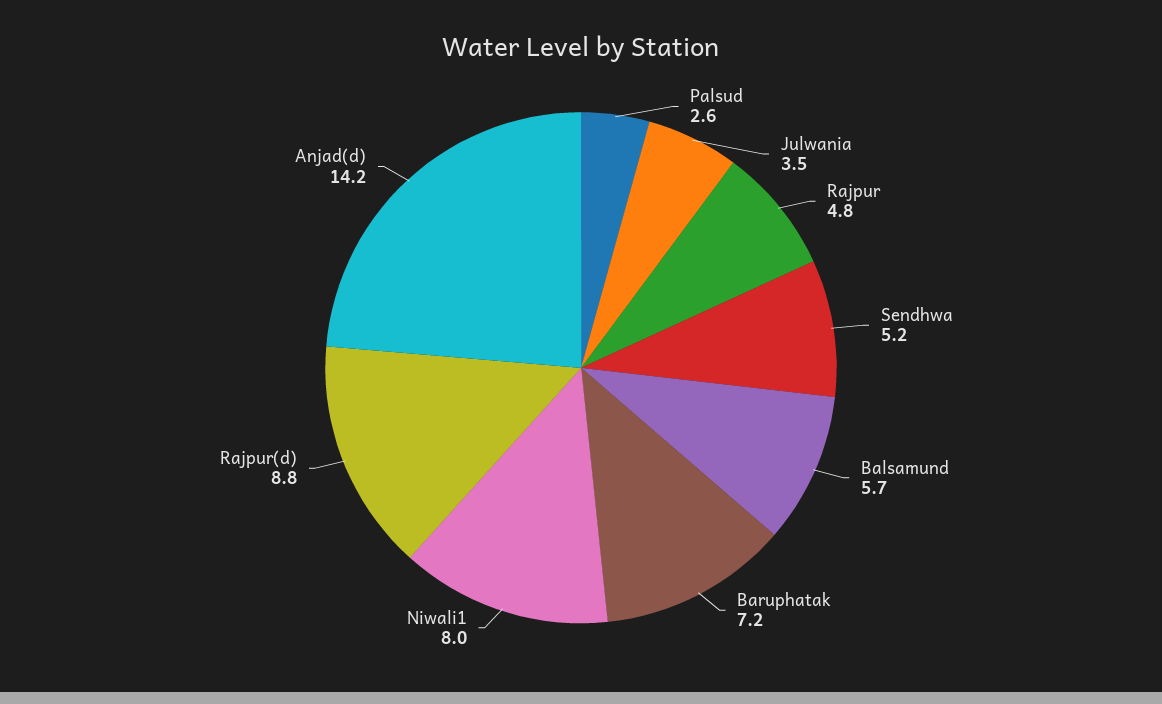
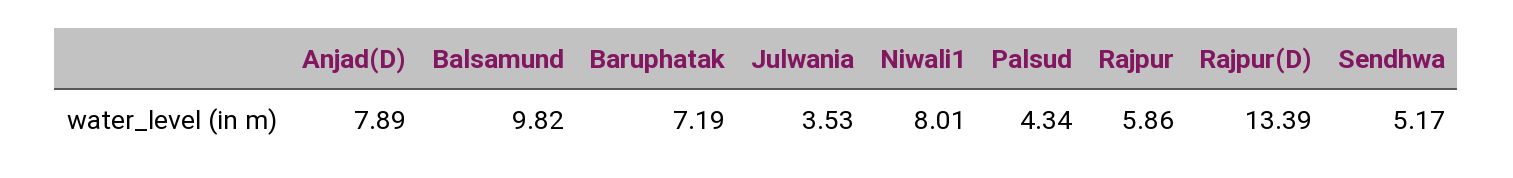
  {
-   "Palsud": 2.6,
+   "Palsud": 4.34,
    "Julwania": 3.53,
-   "Rajpur": 4.8,
+   "Rajpur": 5.86,
    "Sendhwa": 5.17,
-   "Balsamund": 5.7,
+   "Balsamund": 9.82,
    "Baruphatak": 7.19,
    "Niwali1": 8.01,
-   "Rajpur(d)": 8.8,
+   "Rajpur(d)": 13.39,
-   "Anjad(d)": 14.2
+   "Anjad(d)": 7.89
  }

